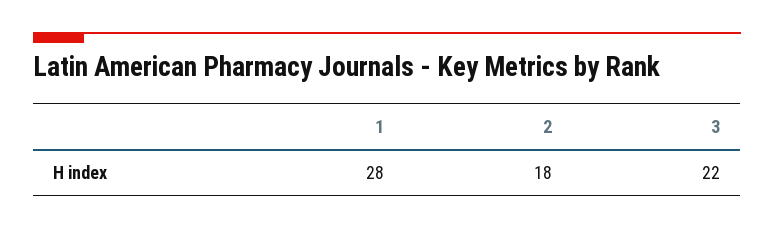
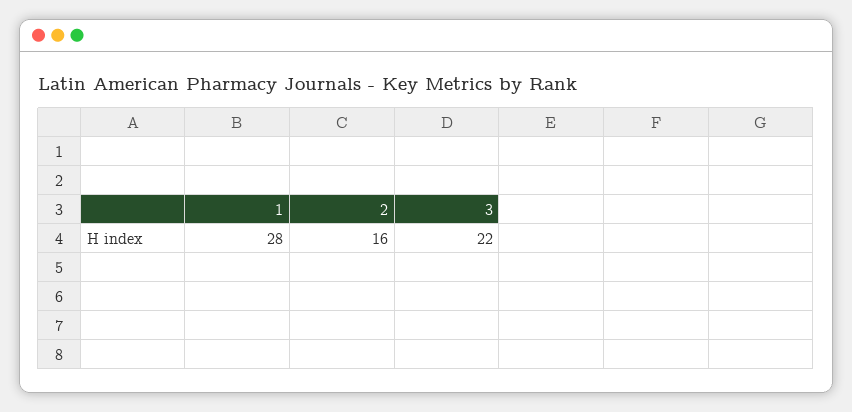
  {
    "1": 28,
-   "2": 18,
+   "2": 16,
    "3": 22
  }

